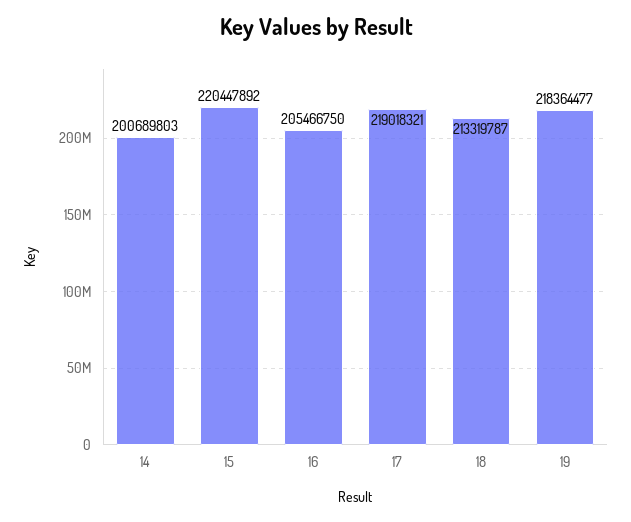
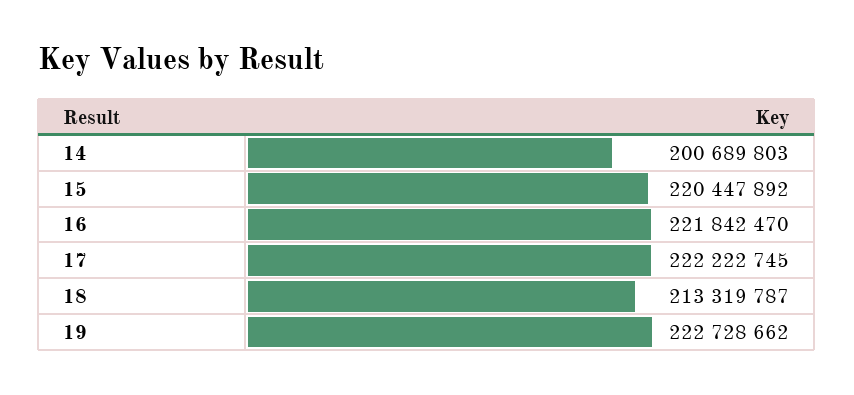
  {
    "14": 200689803,
    "15": 220447892,
-   "16": 205466750,
+   "16": 221842470,
-   "17": 219018321,
+   "17": 222222745,
    "18": 213319787,
-   "19": 218364477
+   "19": 222728662
  }

